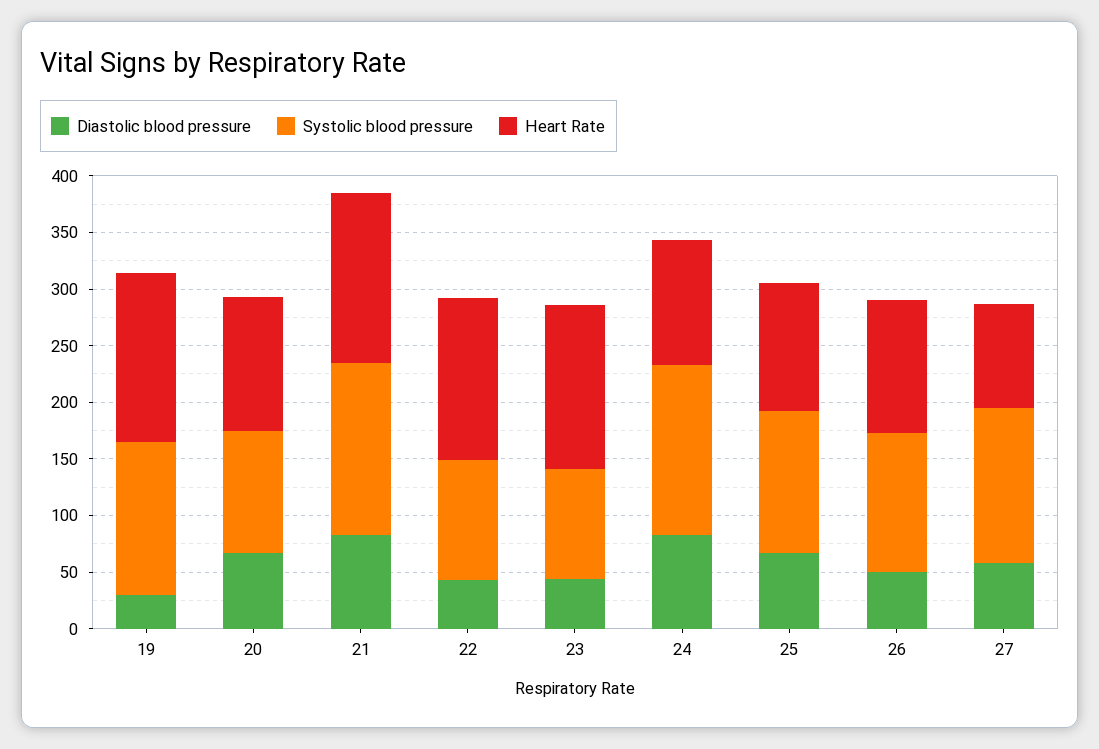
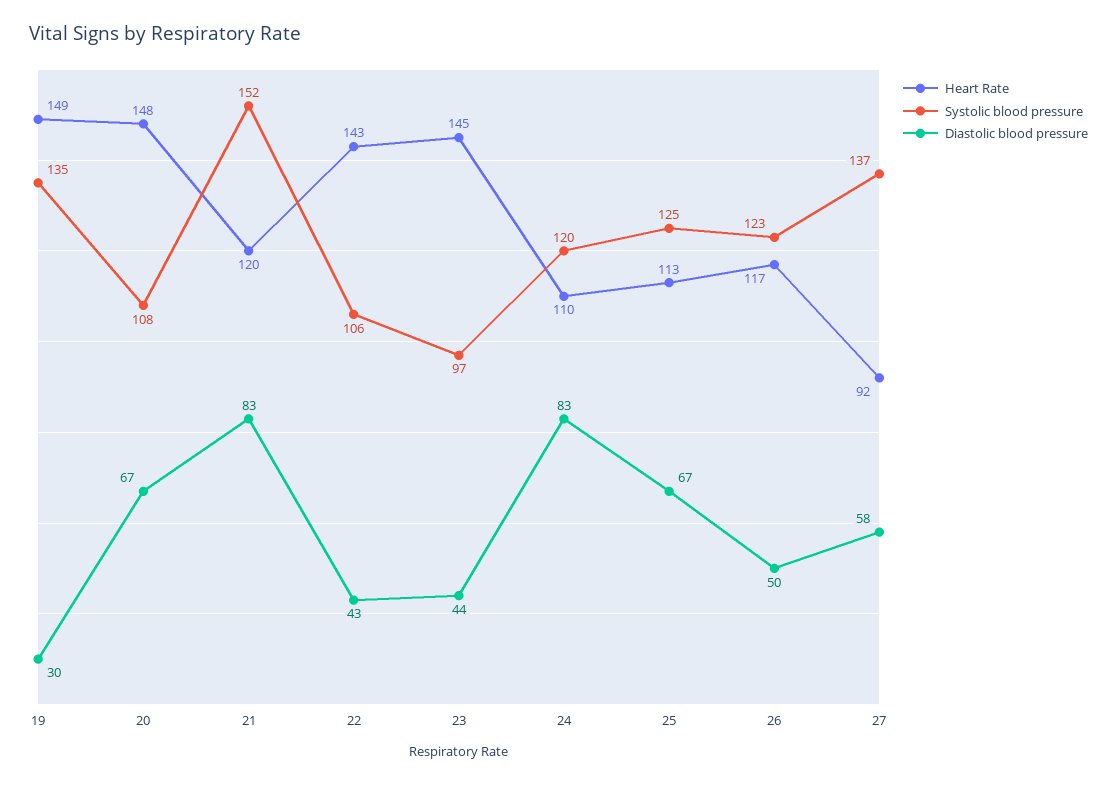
  {
    "Diastolic blood pressure": {
      "19": 30,
      "20": 67,
      "21": 83,
      "22": 43,
      "23": 44,
      "24": 83,
      "25": 67,
      "26": 50,
      "27": 58
    },
    "Systolic blood pressure": {
      "19": 135,
      "20": 108,
      "21": 152,
      "22": 106,
      "23": 97,
-     "24": 150,
+     "24": 120,
      "25": 125,
      "26": 123,
      "27": 137
    },
    "Heart Rate": {
      "19": 149,
-     "20": 120,
+     "20": 148,
-     "21": 150,
+     "21": 120,
      "22": 143,
      "23": 145,
      "24": 110,
      "25": 113,
      "26": 117,
      "27": 92
    }
  }

